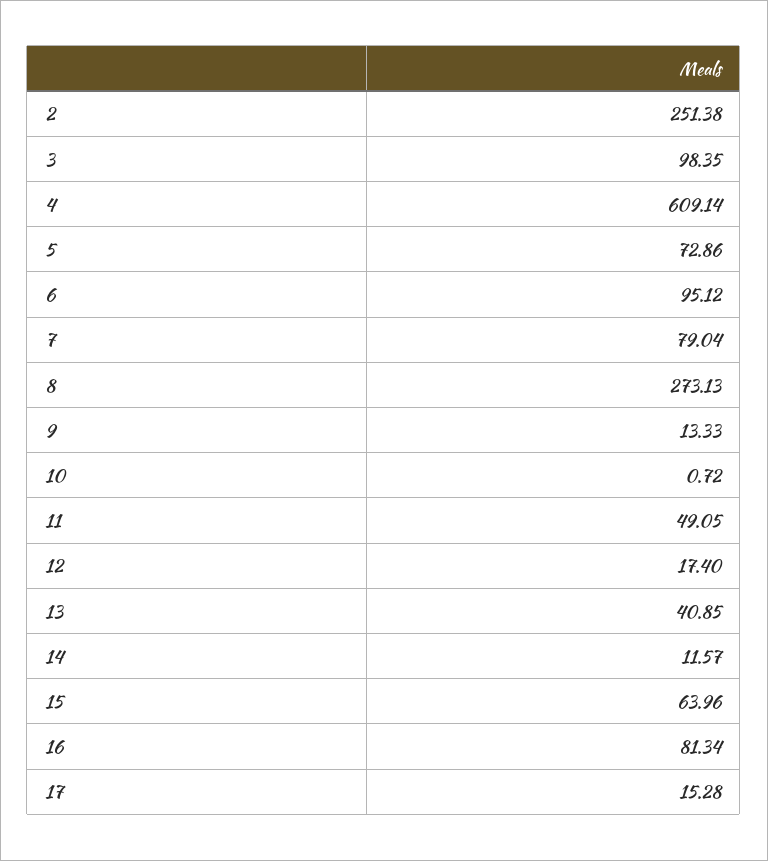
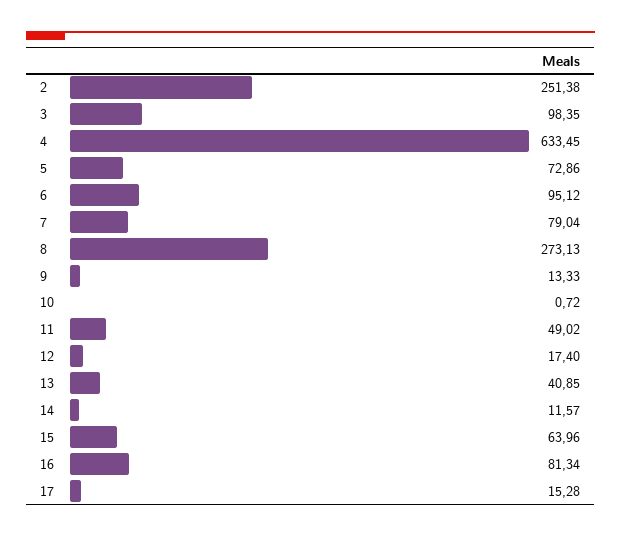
  {
    "2": 251.38,
    "3": 98.35,
-   "4": 609.14,
+   "4": 633.45,
    "5": 72.86,
    "6": 95.12,
    "7": 79.04,
    "8": 273.13,
    "9": 13.33,
    "10": 0.72,
-   "11": 49.05,
+   "11": 49.02,
    "12": 17.4,
    "13": 40.85,
    "14": 11.57,
    "15": 63.96,
    "16": 81.34,
    "17": 15.28
  }

